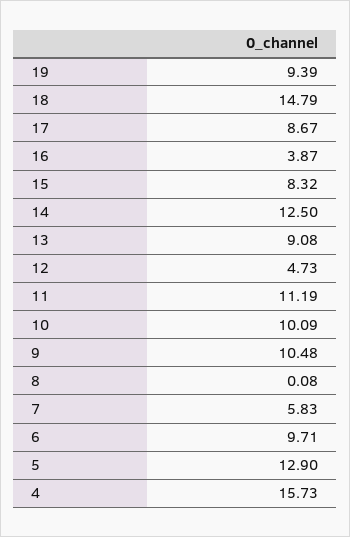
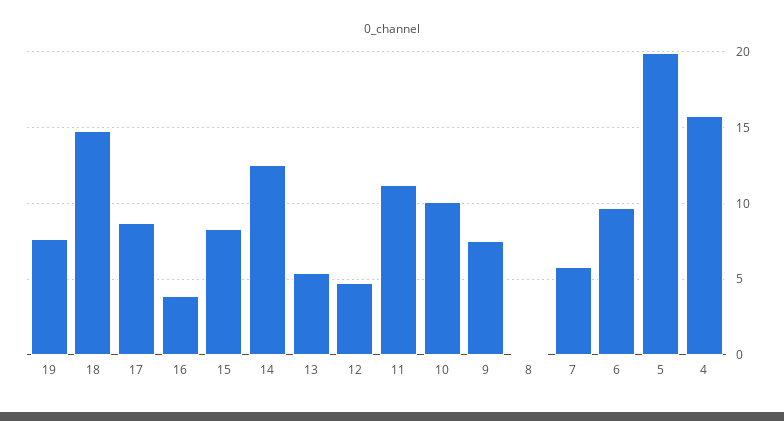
  {
-   "19": 9.39,
+   "19": 7.5,
    "18": 14.79,
    "17": 8.67,
    "16": 3.87,
    "15": 8.32,
    "14": 12.5,
-   "13": 9.08,
+   "13": 5.5,
    "12": 4.73,
    "11": 11.19,
    "10": 10.09,
-   "9": 10.48,
+   "9": 7.5,
    "8": 0.08,
    "7": 5.83,
    "6": 9.71,
-   "5": 12.9,
+   "5": 20,
    "4": 15.73
  }

